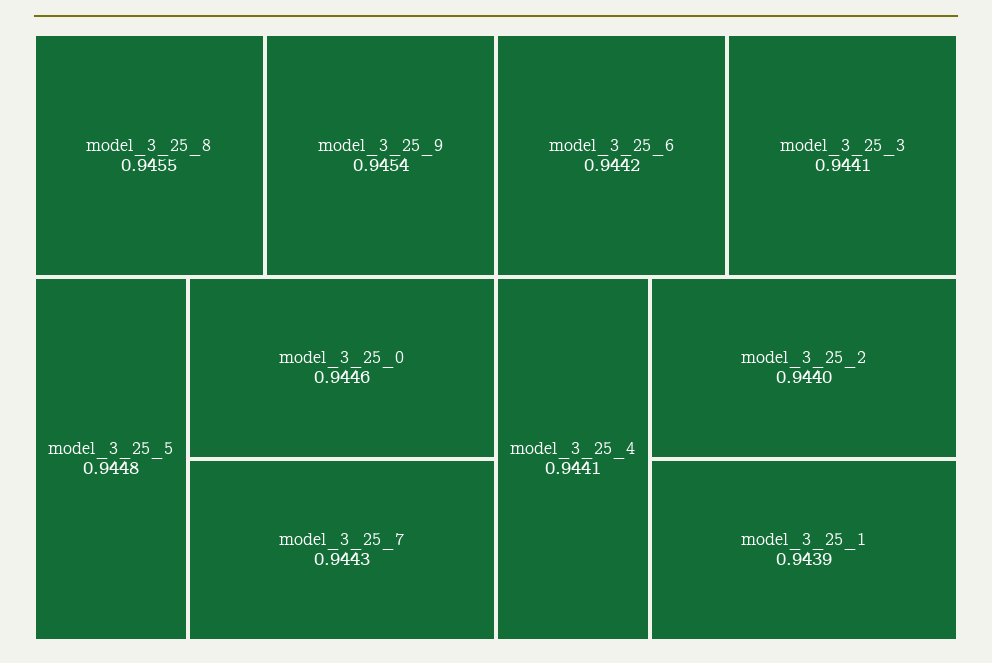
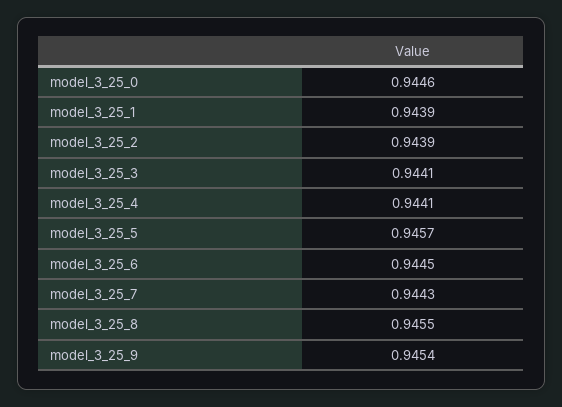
  {
    "model_3_25_8": 0.9455,
    "model_3_25_9": 0.9454,
-   "model_3_25_5": 0.9448,
+   "model_3_25_5": 0.9457,
    "model_3_25_0": 0.9446,
    "model_3_25_7": 0.9443,
-   "model_3_25_6": 0.9442,
+   "model_3_25_6": 0.9445,
    "model_3_25_3": 0.9441,
    "model_3_25_4": 0.9441,
-   "model_3_25_2": 0.944,
+   "model_3_25_2": 0.9439,
    "model_3_25_1": 0.9439
  }

